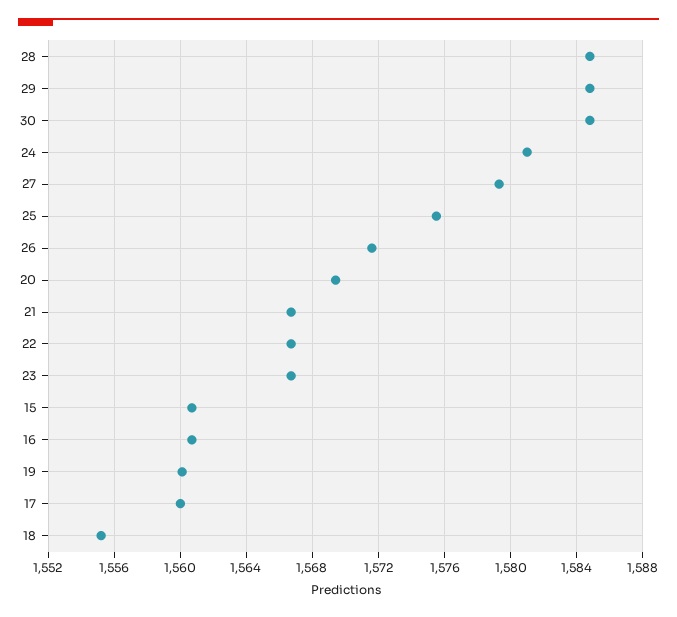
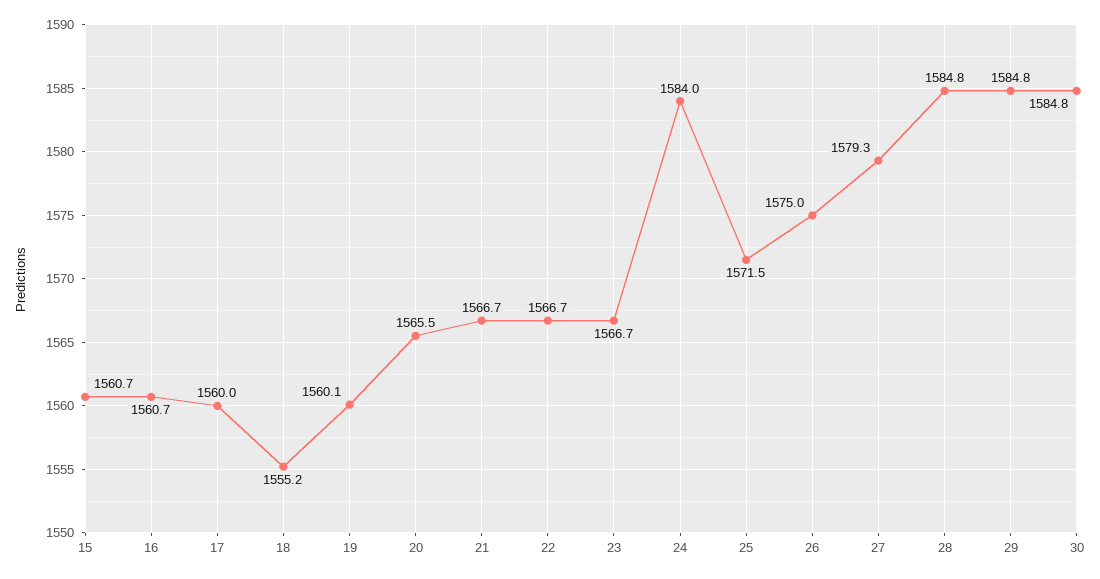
  {
    "28": 1584.8,
    "29": 1584.8,
    "30": 1584.8,
-   "24": 1581,
+   "24": 1584,
    "27": 1579.3,
-   "25": 1575.5,
+   "25": 1571.5,
-   "26": 1571.5,
+   "26": 1575,
-   "20": 1569.5,
+   "20": 1565.5,
    "21": 1566.7,
    "22": 1566.7,
    "23": 1566.7,
    "15": 1560.7,
    "16": 1560.7,
    "19": 1560.1,
    "17": 1560,
    "18": 1555.2
  }

